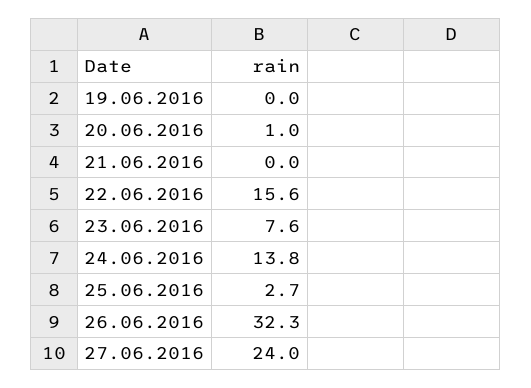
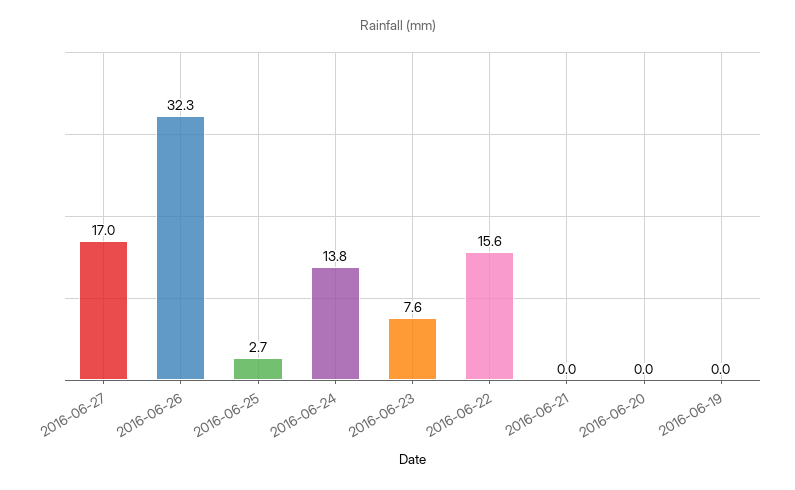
  {
    "19.06.2016": 0,
-   "20.06.2016": 1,
+   "20.06.2016": 0,
    "21.06.2016": 0,
    "22.06.2016": 15.6,
    "23.06.2016": 7.6,
    "24.06.2016": 13.8,
    "25.06.2016": 2.7,
    "26.06.2016": 32.3,
-   "27.06.2016": 24
+   "27.06.2016": 17
  }

